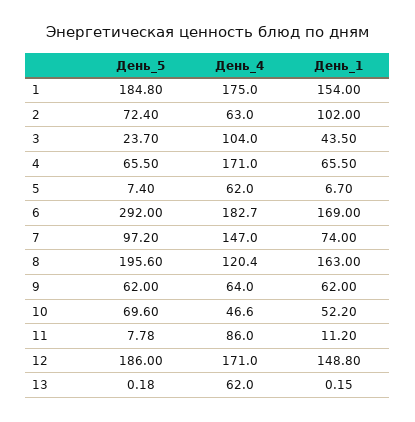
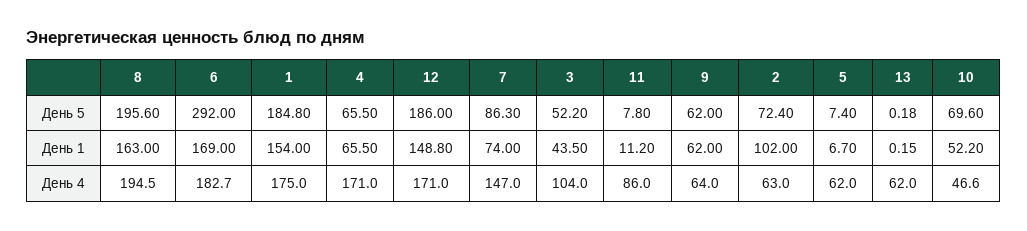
  {
    "День_5": {
      "1": 184.8,
      "2": 72.4,
-     "3": 23.7,
+     "3": 52.2,
      "4": 65.5,
      "5": 7.4,
      "6": 292,
-     "7": 97.2,
+     "7": 86.3,
      "8": 195.6,
      "9": 62,
      "10": 69.6,
-     "11": 7.78,
+     "11": 7.8,
      "12": 186,
      "13": 0.18
    },
    "День_4": {
      "1": 175,
      "2": 63,
      "3": 104,
      "4": 171,
      "5": 62,
      "6": 182.7,
      "7": 147,
-     "8": 120.4,
+     "8": 194.5,
      "9": 64,
      "10": 46.6,
      "11": 86,
      "12": 171,
      "13": 62
    },
    "День_1": {
      "1": 154,
      "2": 102,
      "3": 43.5,
      "4": 65.5,
      "5": 6.7,
      "6": 169,
      "7": 74,
      "8": 163,
      "9": 62,
      "10": 52.2,
      "11": 11.2,
      "12": 148.8,
      "13": 0.15
    }
  }

